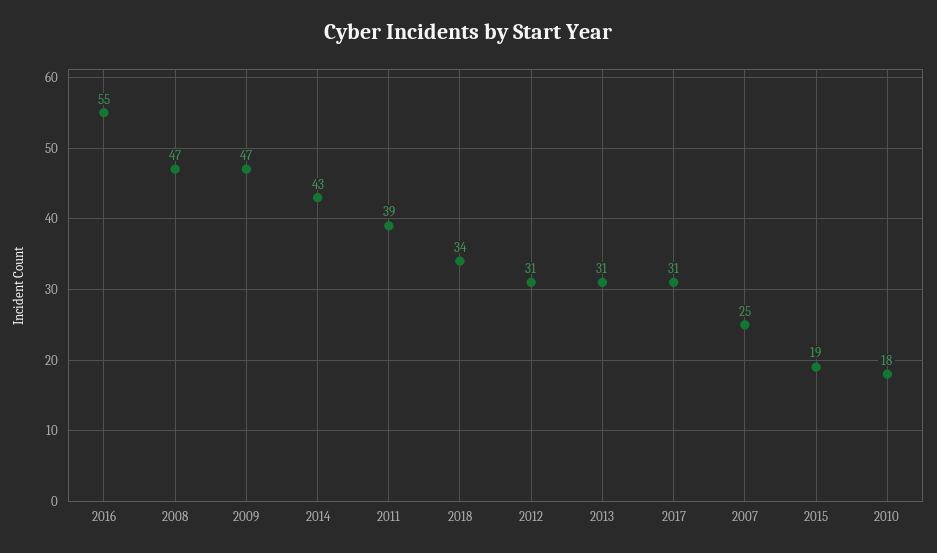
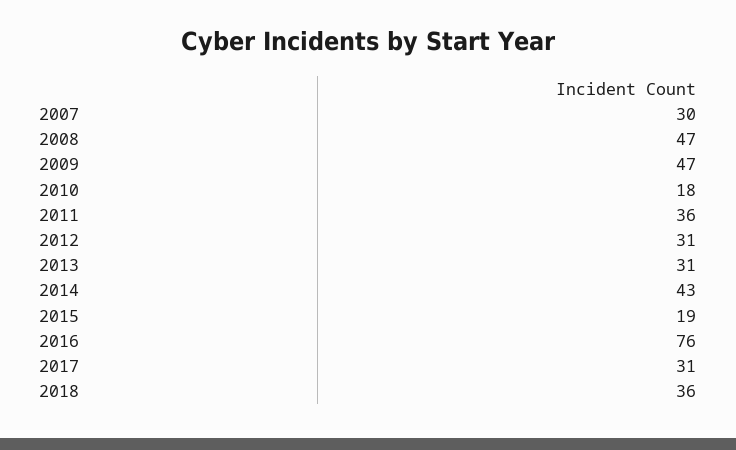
  {
-   "2016": 55,
+   "2016": 76,
    "2008": 47,
    "2009": 47,
    "2014": 43,
-   "2011": 39,
+   "2011": 36,
-   "2018": 34,
+   "2018": 36,
    "2012": 31,
    "2013": 31,
    "2017": 31,
-   "2007": 25,
+   "2007": 30,
    "2015": 19,
    "2010": 18
  }

